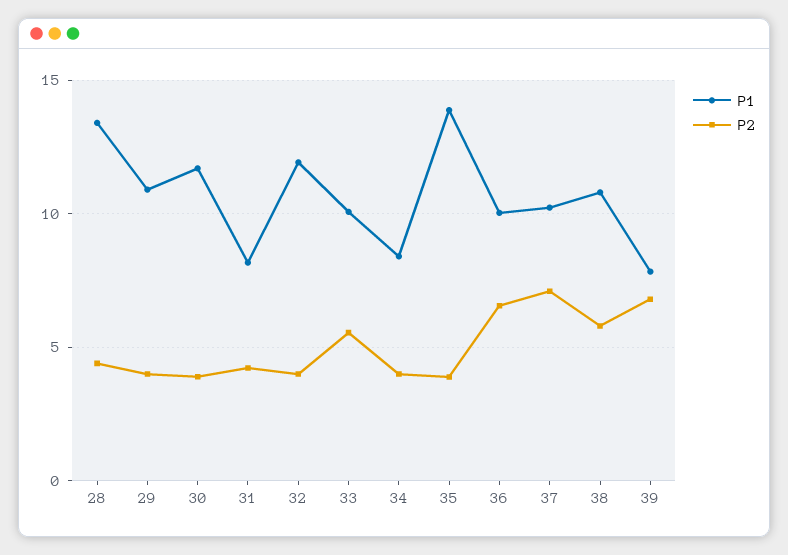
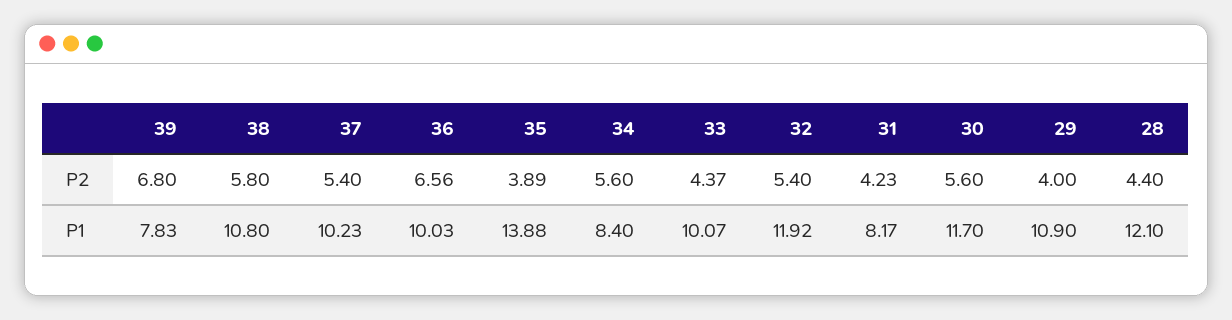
  {
    "P1": {
-     "28": 13.5,
+     "28": 12.1,
      "29": 10.9,
      "30": 11.7,
      "31": 8.17,
      "32": 11.92,
      "33": 10.07,
      "34": 8.4,
      "35": 13.88,
      "36": 10.03,
      "37": 10.23,
      "38": 10.8,
      "39": 7.83
    },
    "P2": {
      "28": 4.4,
      "29": 4,
-     "30": 4,
+     "30": 5.6,
      "31": 4.23,
-     "32": 4,
+     "32": 5.4,
-     "33": 5.5,
+     "33": 4.37,
-     "34": 4,
+     "34": 5.6,
      "35": 3.89,
      "36": 6.56,
-     "37": 7,
+     "37": 5.4,
      "38": 5.8,
      "39": 6.8
    }
  }

